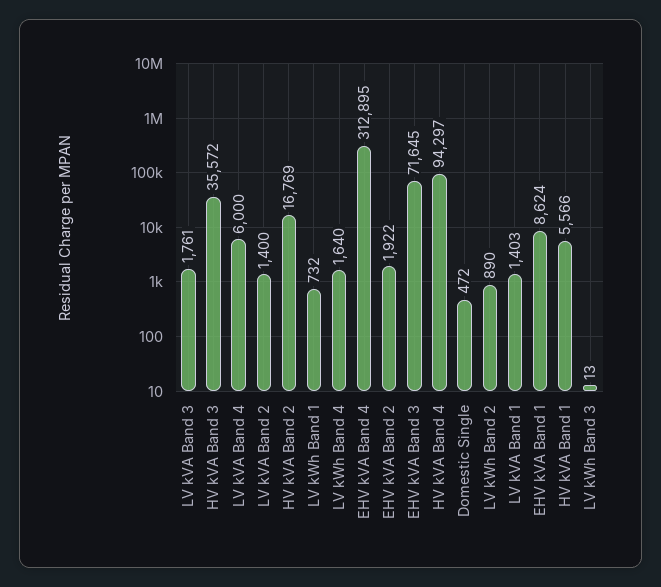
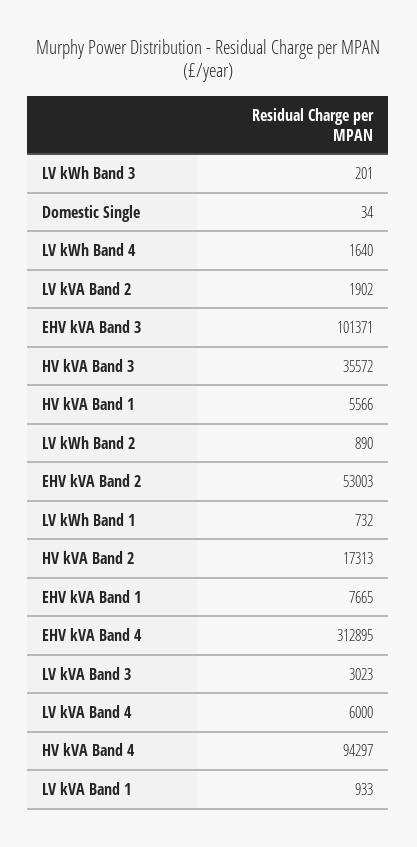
  {
-   "LV kVA Band 3": 1761,
+   "LV kVA Band 3": 3023,
    "HV kVA Band 3": 35572,
    "LV kVA Band 4": 6000,
-   "LV kVA Band 2": 1400,
+   "LV kVA Band 2": 1902,
-   "HV kVA Band 2": 16769,
+   "HV kVA Band 2": 17313,
    "LV kWh Band 1": 732,
    "LV kWh Band 4": 1640,
    "EHV kVA Band 4": 312895,
-   "EHV kVA Band 2": 1922,
+   "EHV kVA Band 2": 53003,
-   "EHV kVA Band 3": 71645,
+   "EHV kVA Band 3": 101371,
    "HV kVA Band 4": 94297,
-   "Domestic Single": 472,
+   "Domestic Single": 34,
    "LV kWh Band 2": 890,
-   "LV kVA Band 1": 1403,
+   "LV kVA Band 1": 933,
-   "EHV kVA Band 1": 8624,
+   "EHV kVA Band 1": 7665,
    "HV kVA Band 1": 5566,
-   "LV kWh Band 3": 13
+   "LV kWh Band 3": 201
  }

